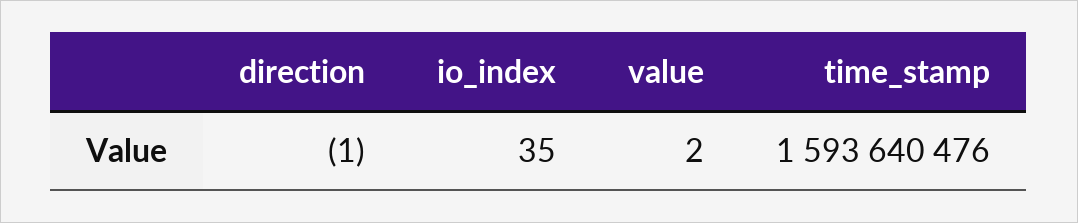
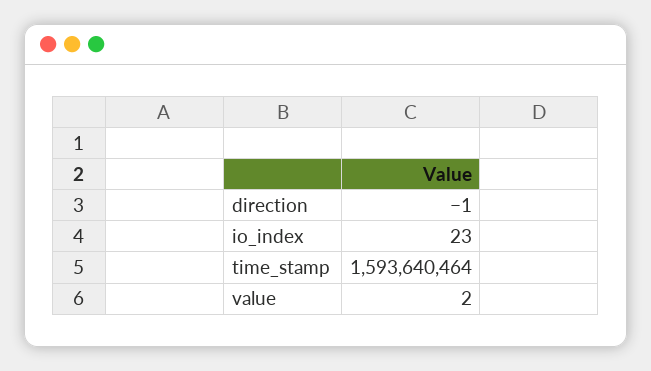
  {
    "direction": -1,
-   "io_index": 35,
+   "io_index": 23,
    "value": 2,
-   "time_stamp": 1593640476
+   "time_stamp": 1593640464
  }

